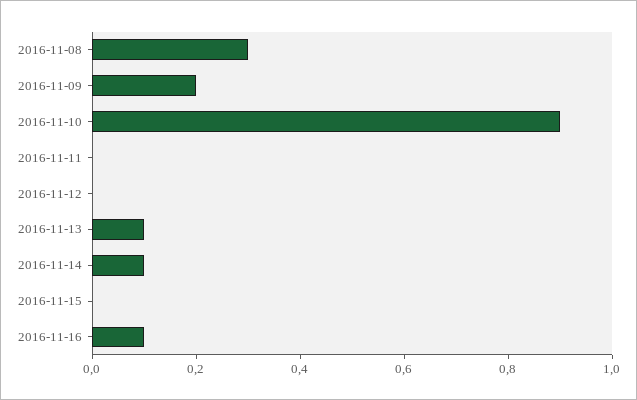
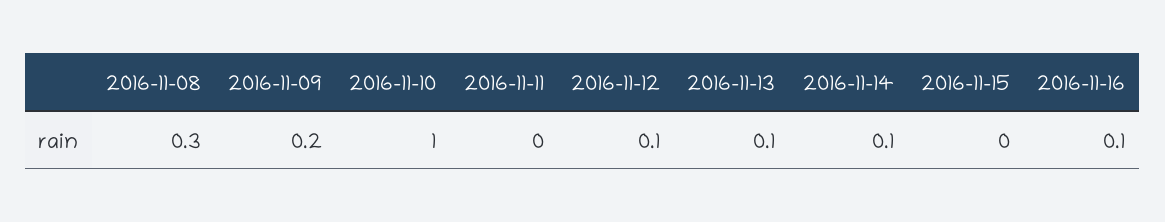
  {
    "2016-11-08": 0.3,
    "2016-11-09": 0.2,
-   "2016-11-10": 0.9,
+   "2016-11-10": 1,
    "2016-11-11": 0,
-   "2016-11-12": 0,
+   "2016-11-12": 0.1,
    "2016-11-13": 0.1,
    "2016-11-14": 0.1,
    "2016-11-15": 0,
    "2016-11-16": 0.1
  }

